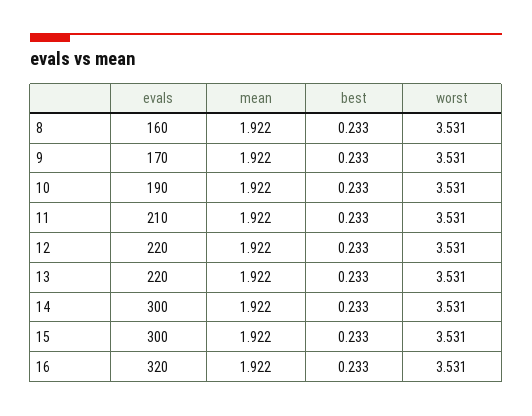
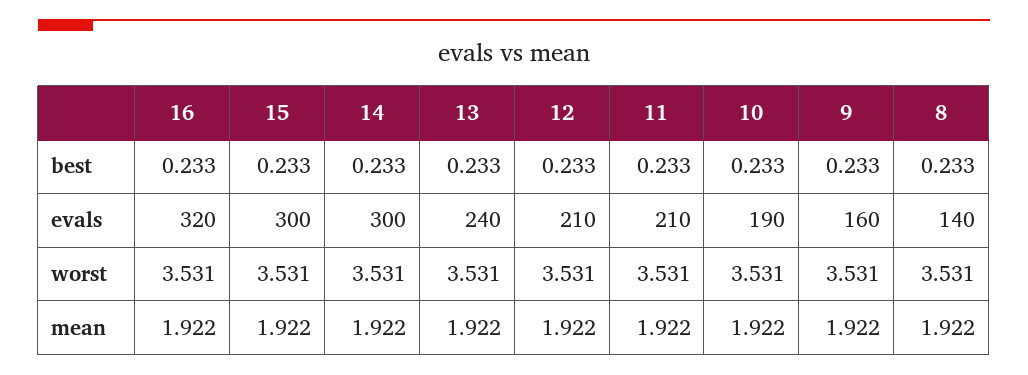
  {
    "evals": {
-     "8": 160,
+     "8": 140,
-     "9": 170,
+     "9": 160,
      "10": 190,
      "11": 210,
-     "12": 220,
+     "12": 210,
-     "13": 220,
+     "13": 240,
      "14": 300,
      "15": 300,
      "16": 320
    },
    "mean": {
      "8": 1.922,
      "9": 1.922,
      "10": 1.922,
      "11": 1.922,
      "12": 1.922,
      "13": 1.922,
      "14": 1.922,
      "15": 1.922,
      "16": 1.922
    },
    "best": {
      "8": 0.233,
      "9": 0.233,
      "10": 0.233,
      "11": 0.233,
      "12": 0.233,
      "13": 0.233,
      "14": 0.233,
      "15": 0.233,
      "16": 0.233
    },
    "worst": {
      "8": 3.531,
      "9": 3.531,
      "10": 3.531,
      "11": 3.531,
      "12": 3.531,
      "13": 3.531,
      "14": 3.531,
      "15": 3.531,
      "16": 3.531
    }
  }

